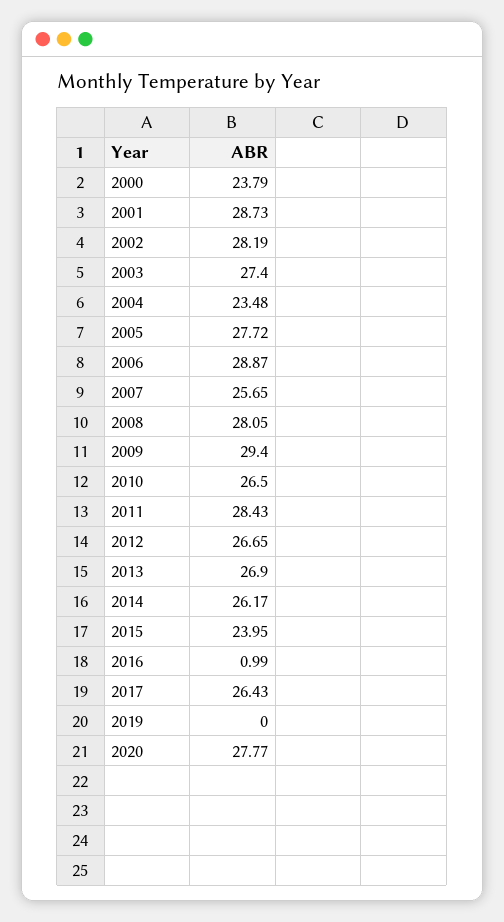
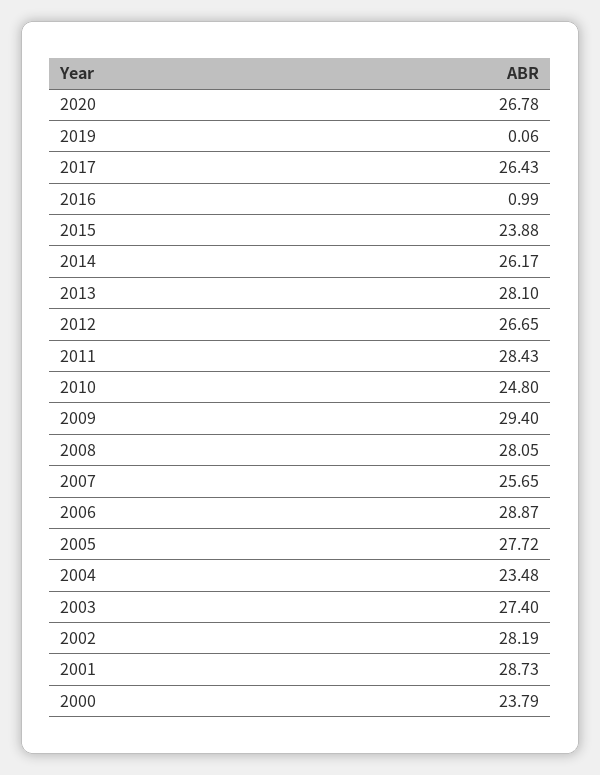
  {
    "2000": 23.79,
    "2001": 28.73,
    "2002": 28.19,
    "2003": 27.4,
    "2004": 23.48,
    "2005": 27.72,
    "2006": 28.87,
    "2007": 25.65,
    "2008": 28.05,
    "2009": 29.4,
-   "2010": 26.5,
+   "2010": 24.8,
    "2011": 28.43,
    "2012": 26.65,
-   "2013": 26.9,
+   "2013": 28.1,
    "2014": 26.17,
-   "2015": 23.95,
+   "2015": 23.88,
    "2016": 0.99,
    "2017": 26.43,
-   "2019": 0,
+   "2019": 0.06,
-   "2020": 27.77
+   "2020": 26.78
  }

